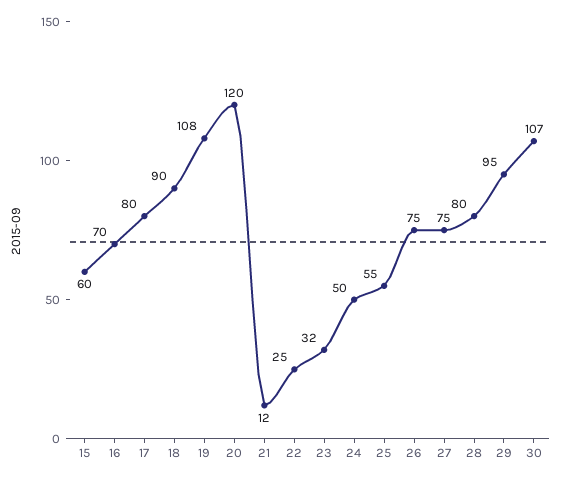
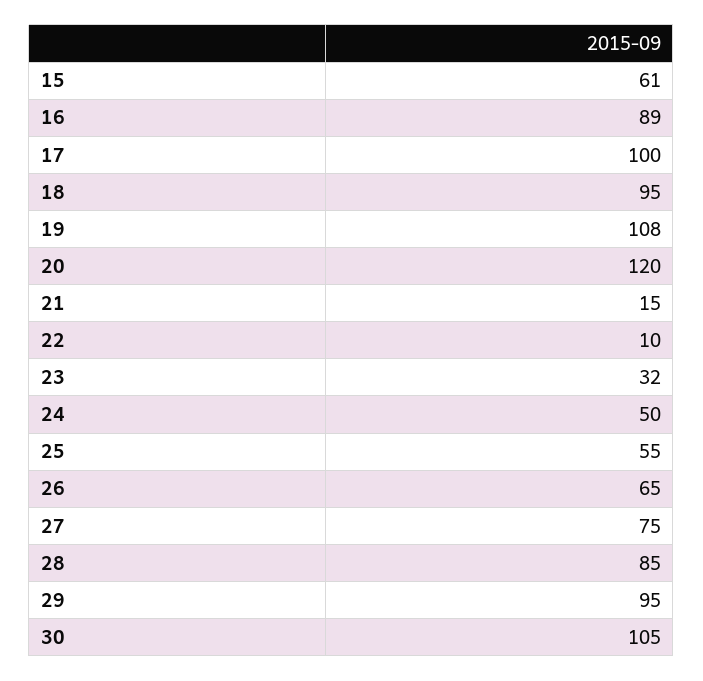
  {
-   "15": 60,
+   "15": 61,
-   "16": 70,
+   "16": 89,
-   "17": 80,
+   "17": 100,
-   "18": 90,
+   "18": 95,
    "19": 108,
    "20": 120,
-   "21": 12,
+   "21": 15,
-   "22": 25,
+   "22": 10,
    "23": 32,
    "24": 50,
    "25": 55,
-   "26": 75,
+   "26": 65,
    "27": 75,
-   "28": 80,
+   "28": 85,
    "29": 95,
-   "30": 107
+   "30": 105
  }

